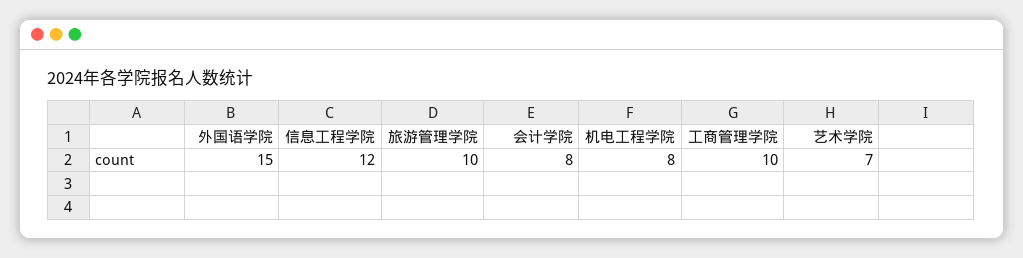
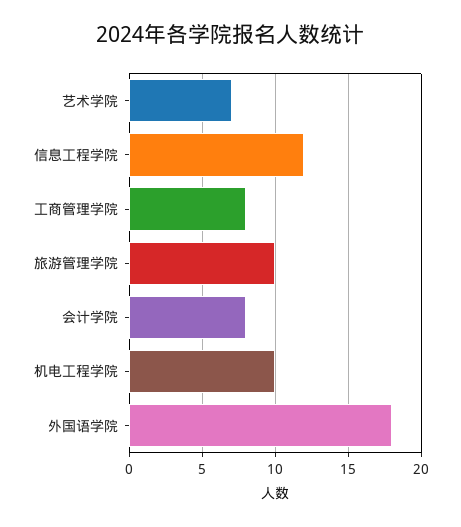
  {
-   "外国语学院": 15,
+   "外国语学院": 18,
    "信息工程学院": 12,
    "旅游管理学院": 10,
    "会计学院": 8,
-   "机电工程学院": 8,
+   "机电工程学院": 10,
-   "工商管理学院": 10,
+   "工商管理学院": 8,
    "艺术学院": 7
  }

